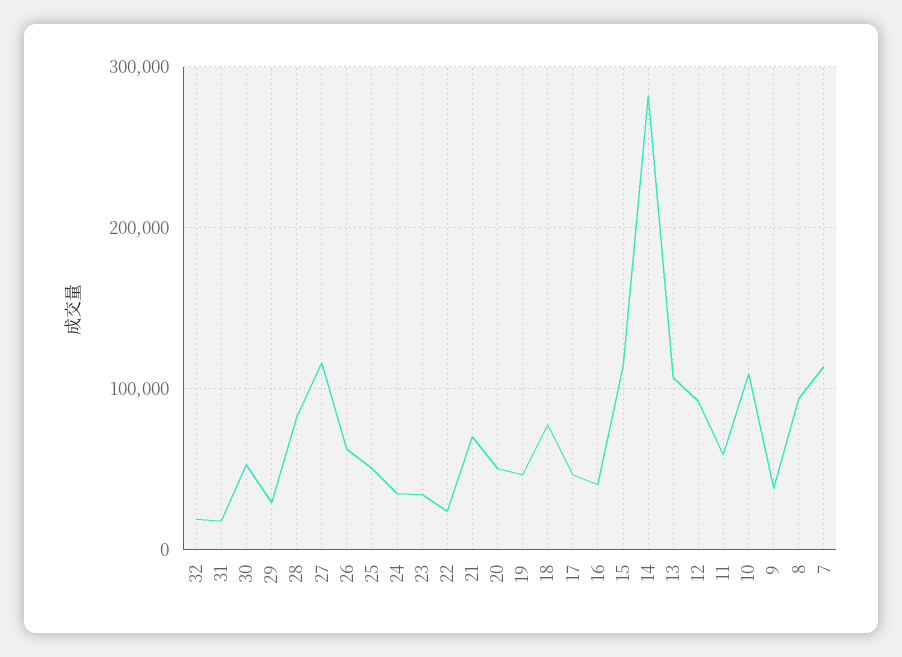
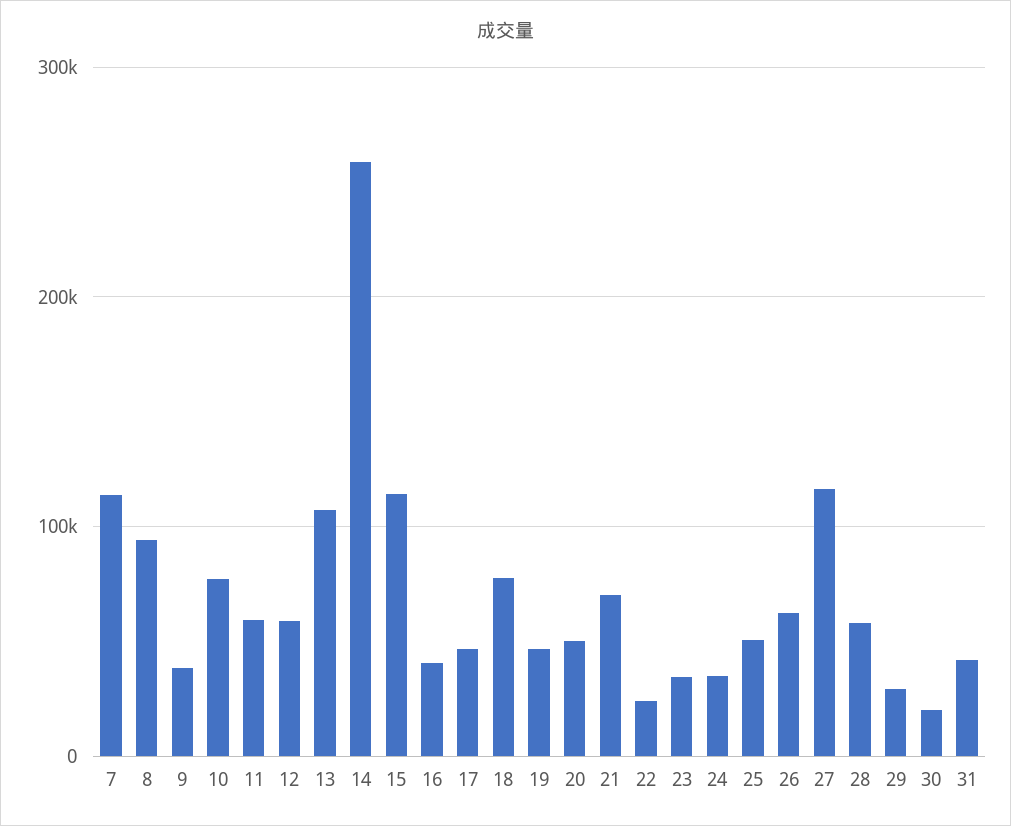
  {
-   "32": 20000,
-   "31": 20000,
+   "31": 40000,
-   "30": 50000,
+   "30": 20000,
    "29": 30000,
-   "28": 80000,
+   "28": 60000,
    "27": 120000,
    "26": 60000,
    "25": 50000,
    "24": 30000,
    "23": 30000,
    "22": 20000,
    "21": 70000,
    "20": 50000,
    "19": 50000,
    "18": 80000,
    "17": 50000,
    "16": 40000,
    "15": 110000,
-   "14": 280000,
+   "14": 260000,
    "13": 110000,
-   "12": 90000,
+   "12": 60000,
    "11": 60000,
-   "10": 110000,
+   "10": 80000,
    "9": 40000,
    "8": 90000,
    "7": 110000
  }

